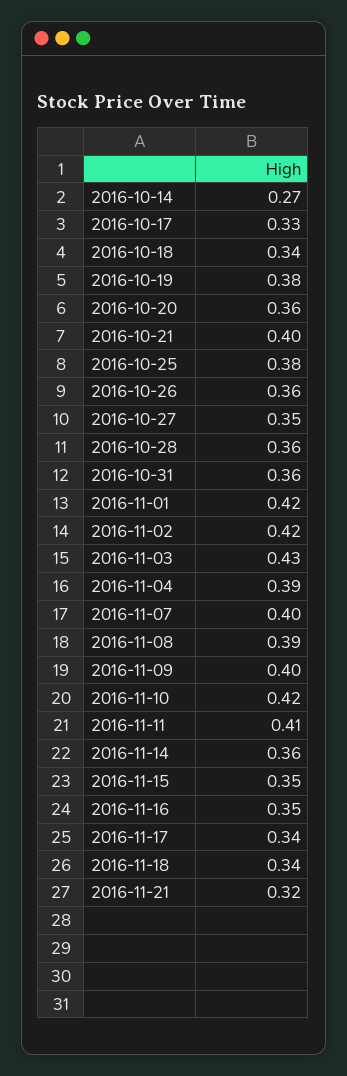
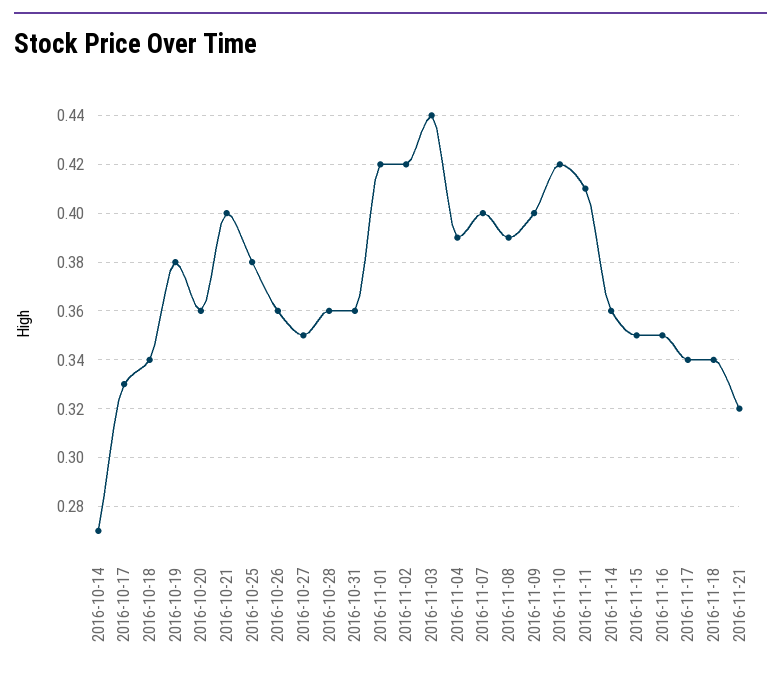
  {
    "2016-10-14": 0.27,
    "2016-10-17": 0.33,
    "2016-10-18": 0.34,
    "2016-10-19": 0.38,
    "2016-10-20": 0.36,
    "2016-10-21": 0.4,
    "2016-10-25": 0.38,
    "2016-10-26": 0.36,
    "2016-10-27": 0.35,
    "2016-10-28": 0.36,
    "2016-10-31": 0.36,
    "2016-11-01": 0.42,
    "2016-11-02": 0.42,
-   "2016-11-03": 0.43,
+   "2016-11-03": 0.44,
    "2016-11-04": 0.39,
    "2016-11-07": 0.4,
    "2016-11-08": 0.39,
    "2016-11-09": 0.4,
    "2016-11-10": 0.42,
    "2016-11-11": 0.41,
    "2016-11-14": 0.36,
    "2016-11-15": 0.35,
    "2016-11-16": 0.35,
    "2016-11-17": 0.34,
    "2016-11-18": 0.34,
    "2016-11-21": 0.32
  }

